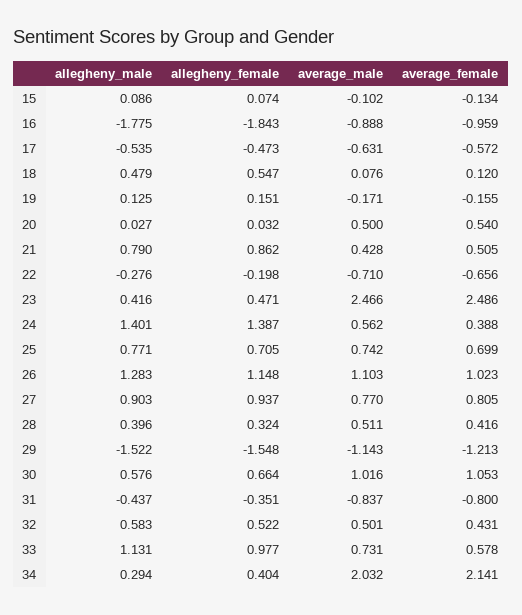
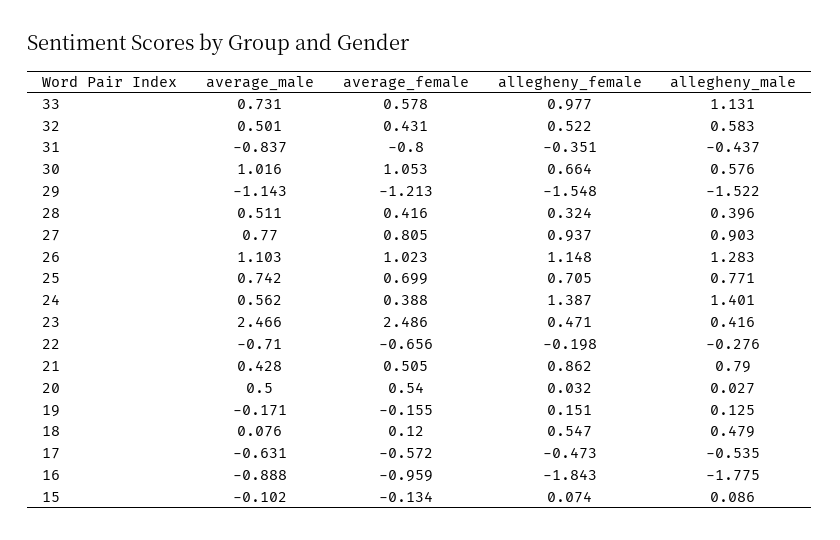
  {
    "allegheny_male": {
      "15": 0.086,
      "16": -1.775,
      "17": -0.535,
      "18": 0.479,
      "19": 0.125,
      "20": 0.027,
      "21": 0.79,
      "22": -0.276,
      "23": 0.416,
      "24": 1.401,
      "25": 0.771,
      "26": 1.283,
      "27": 0.903,
      "28": 0.396,
      "29": -1.522,
      "30": 0.576,
      "31": -0.437,
      "32": 0.583,
-     "33": 1.131,
+     "33": 1.131
-     "34": 0.294
    },
    "allegheny_female": {
      "15": 0.074,
      "16": -1.843,
      "17": -0.473,
      "18": 0.547,
      "19": 0.151,
      "20": 0.032,
      "21": 0.862,
      "22": -0.198,
      "23": 0.471,
      "24": 1.387,
      "25": 0.705,
      "26": 1.148,
      "27": 0.937,
      "28": 0.324,
      "29": -1.548,
      "30": 0.664,
      "31": -0.351,
      "32": 0.522,
-     "33": 0.977,
+     "33": 0.977
-     "34": 0.404
    },
    "average_male": {
      "15": -0.102,
      "16": -0.888,
      "17": -0.631,
      "18": 0.076,
      "19": -0.171,
      "20": 0.5,
      "21": 0.428,
      "22": -0.71,
      "23": 2.466,
      "24": 0.562,
      "25": 0.742,
      "26": 1.103,
      "27": 0.77,
      "28": 0.511,
      "29": -1.143,
      "30": 1.016,
      "31": -0.837,
      "32": 0.501,
-     "33": 0.731,
+     "33": 0.731
-     "34": 2.032
    },
    "average_female": {
      "15": -0.134,
      "16": -0.959,
      "17": -0.572,
      "18": 0.12,
      "19": -0.155,
      "20": 0.54,
      "21": 0.505,
      "22": -0.656,
      "23": 2.486,
      "24": 0.388,
      "25": 0.699,
      "26": 1.023,
      "27": 0.805,
      "28": 0.416,
      "29": -1.213,
      "30": 1.053,
      "31": -0.8,
      "32": 0.431,
-     "33": 0.578,
+     "33": 0.578
-     "34": 2.141
    }
  }

